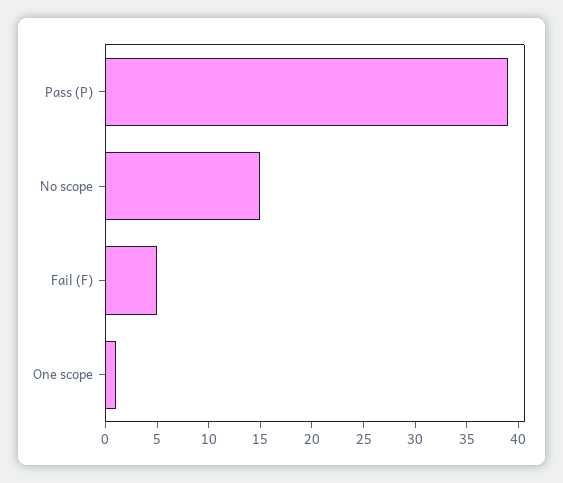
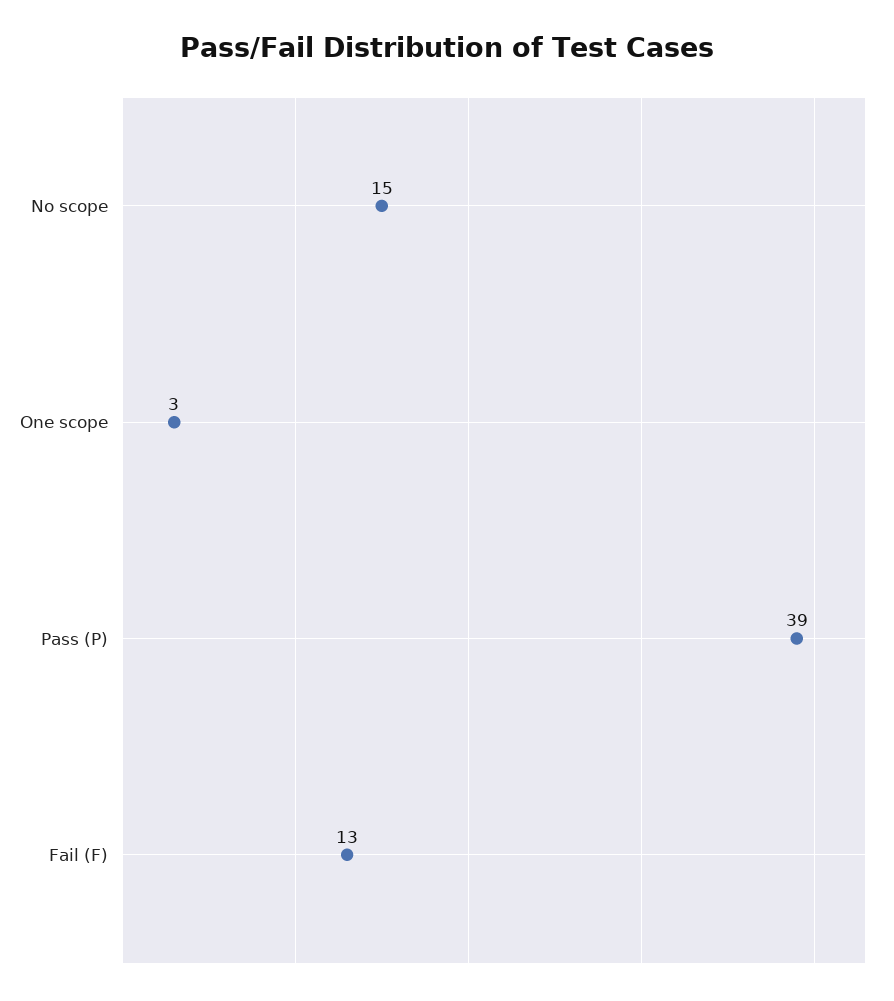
  {
    "Pass (P)": 39,
    "No scope": 15,
-   "Fail (F)": 5,
+   "Fail (F)": 13,
-   "One scope": 1
+   "One scope": 3
  }

